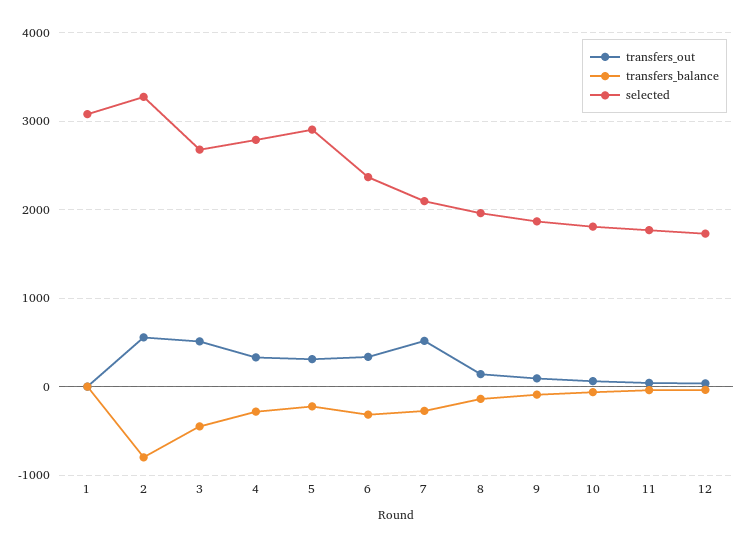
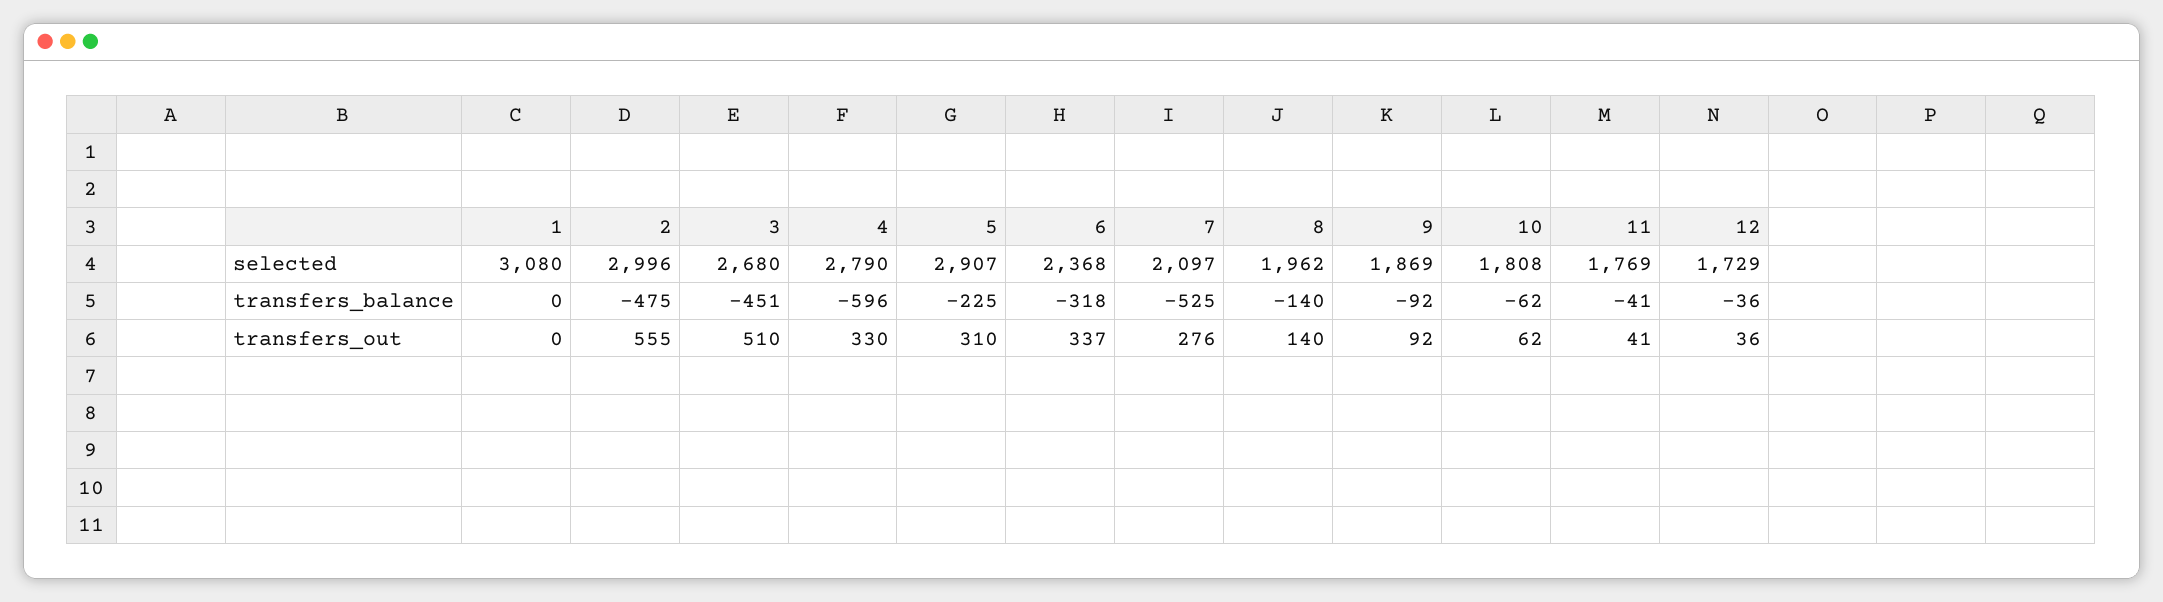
  {
    "transfers_out": {
      "1": 0,
      "2": 555,
      "3": 510,
      "4": 330,
      "5": 310,
      "6": 337,
-     "7": 500,
+     "7": 276,
      "8": 140,
      "9": 92,
      "10": 62,
      "11": 41,
      "12": 36
    },
    "transfers_balance": {
      "1": 0,
-     "2": -800,
+     "2": -475,
      "3": -451,
-     "4": -300,
+     "4": -596,
      "5": -225,
      "6": -318,
-     "7": -300,
+     "7": -525,
      "8": -140,
      "9": -92,
      "10": -62,
      "11": -41,
      "12": -36
    },
    "selected": {
      "1": 3080,
-     "2": 3300,
+     "2": 2996,
      "3": 2680,
      "4": 2790,
      "5": 2907,
      "6": 2368,
      "7": 2097,
      "8": 1962,
      "9": 1869,
      "10": 1808,
      "11": 1769,
      "12": 1729
    }
  }

